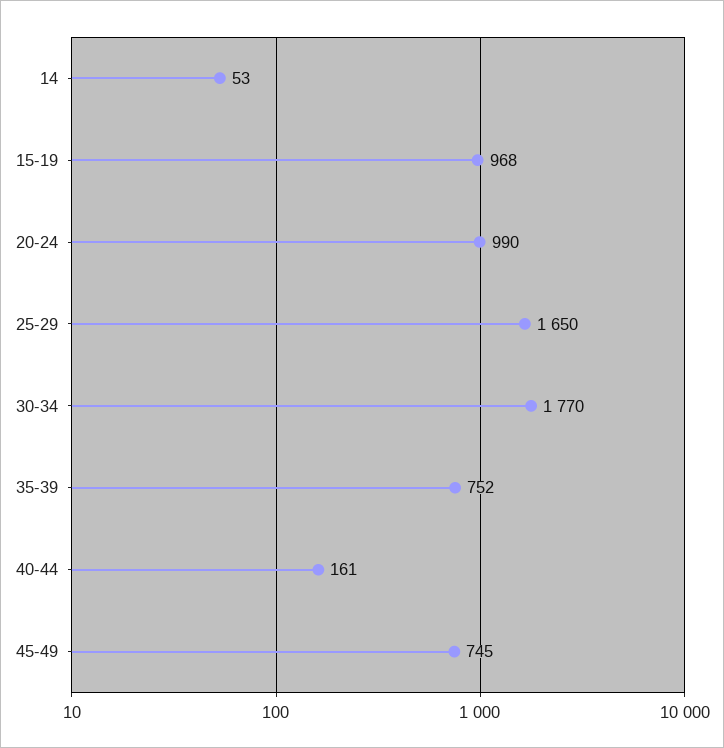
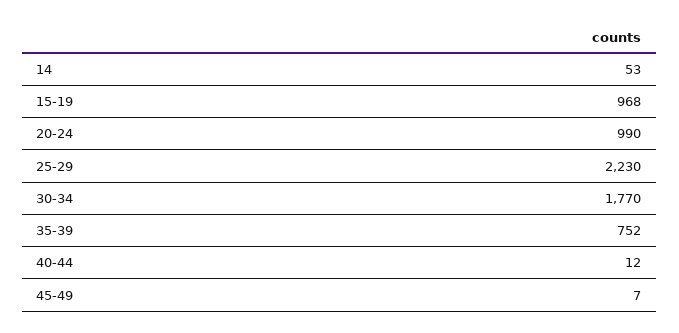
  {
    "14": 53,
    "15-19": 968,
    "20-24": 990,
-   "25-29": 1650,
+   "25-29": 2230,
    "30-34": 1770,
    "35-39": 752,
-   "40-44": 161,
+   "40-44": 12,
-   "45-49": 745
+   "45-49": 7
  }

